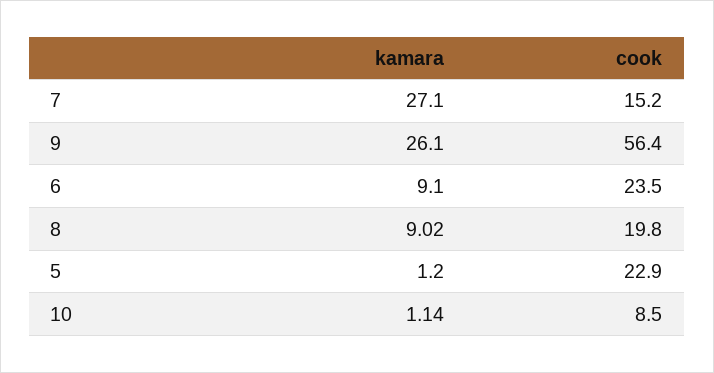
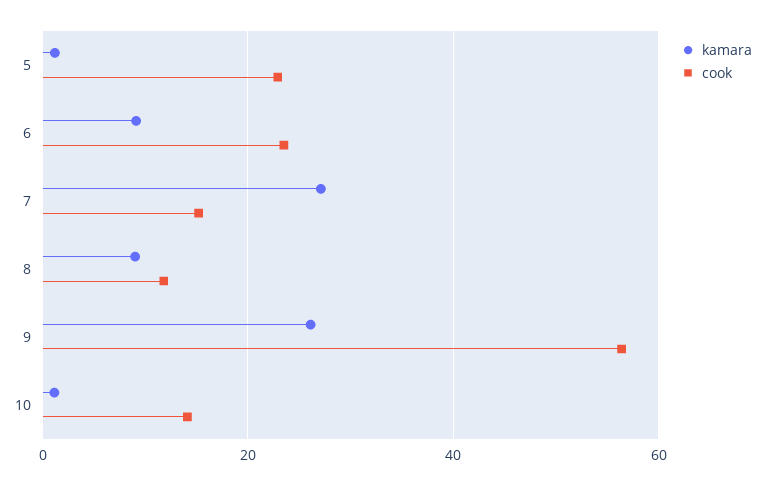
  {
    "kamara": {
      "7": 27.1,
      "9": 26.1,
      "6": 9.1,
      "8": 9.02,
      "5": 1.2,
      "10": 1.14
    },
    "cook": {
      "7": 15.2,
      "9": 56.4,
      "6": 23.5,
-     "8": 19.8,
+     "8": 12,
      "5": 22.9,
-     "10": 8.5
+     "10": 14
    }
  }

